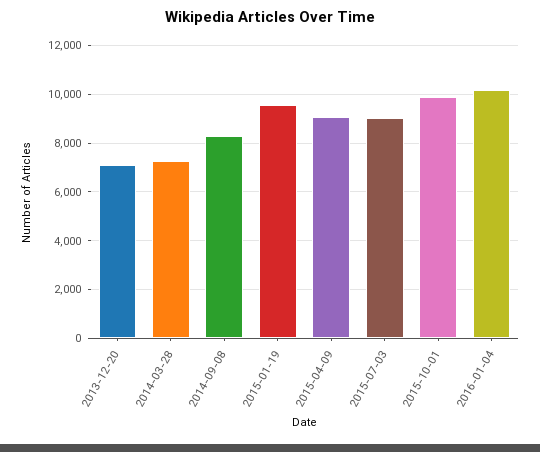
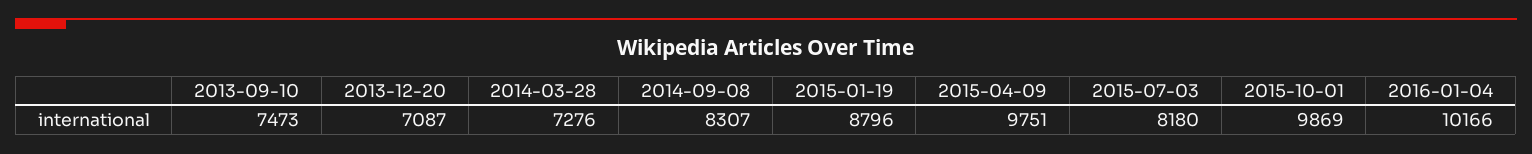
  {
    "2013-12-20": 7087,
    "2014-03-28": 7276,
    "2014-09-08": 8307,
-   "2015-01-19": 9500,
+   "2015-01-19": 8796,
-   "2015-04-09": 9000,
+   "2015-04-09": 9751,
-   "2015-07-03": 9000,
+   "2015-07-03": 8180,
    "2015-10-01": 9869,
-   "2016-01-04": 10166
+   "2016-01-04": 10166,
+   "2013-09-10": 7473
  }

